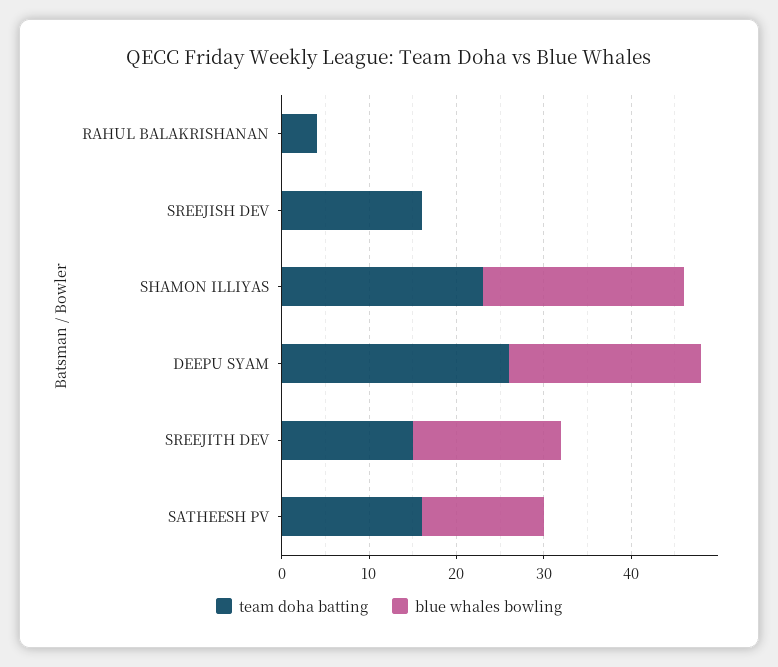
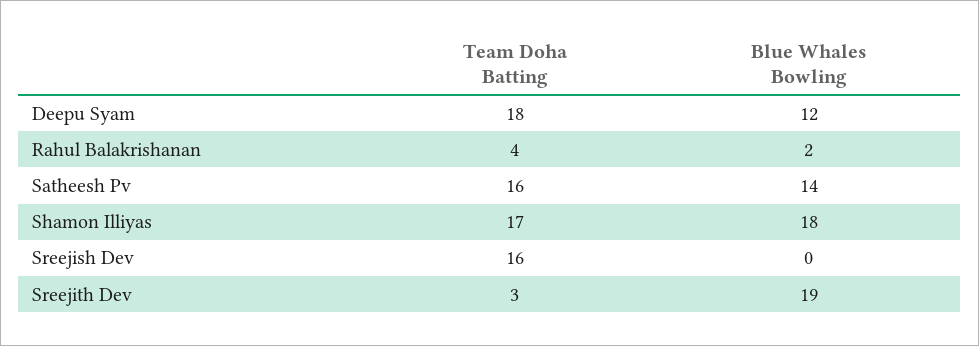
  {
    "team doha batting": {
      "RAHUL BALAKRISHANAN": 4,
      "SREEJISH DEV": 16,
-     "SHAMON ILLIYAS": 23,
+     "SHAMON ILLIYAS": 17,
-     "DEEPU SYAM": 26,
+     "DEEPU SYAM": 18,
-     "SREEJITH DEV": 15,
+     "SREEJITH DEV": 3,
      "SATHEESH PV": 16
    },
    "blue whales bowling": {
-     "RAHUL BALAKRISHANAN": 0,
+     "RAHUL BALAKRISHANAN": 2,
      "SREEJISH DEV": 0,
-     "SHAMON ILLIYAS": 23,
+     "SHAMON ILLIYAS": 18,
-     "DEEPU SYAM": 22,
+     "DEEPU SYAM": 12,
-     "SREEJITH DEV": 17,
+     "SREEJITH DEV": 19,
      "SATHEESH PV": 14
    }
  }

